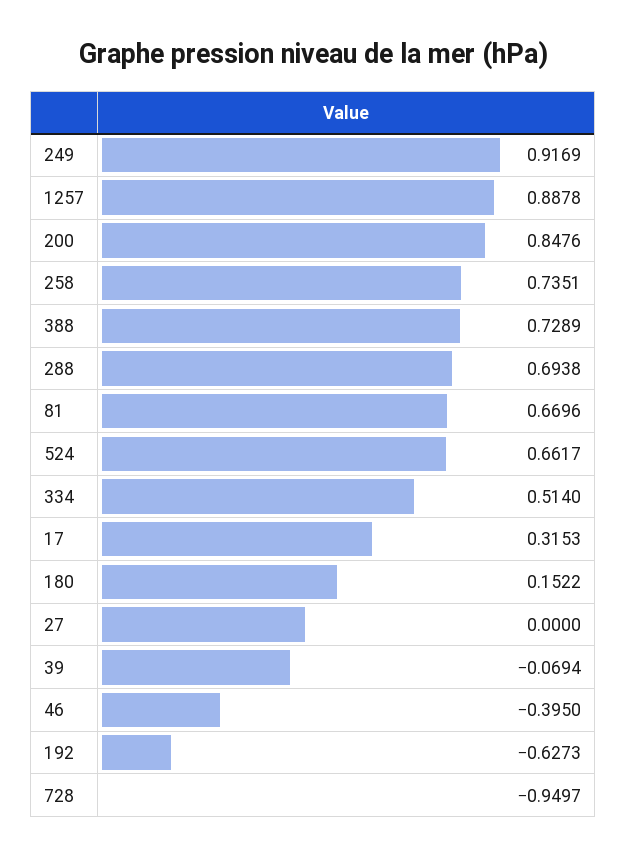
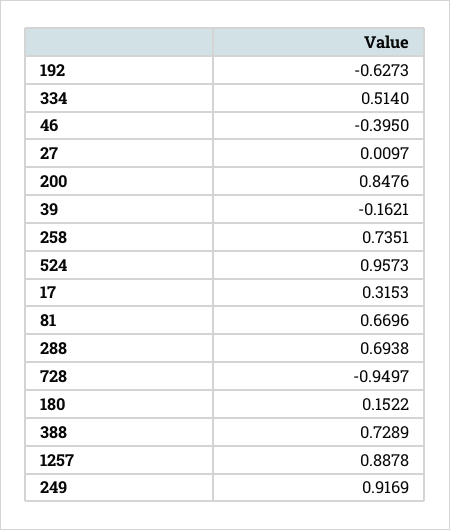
  {
    "249": 0.9169,
    "1257": 0.8878,
    "200": 0.8476,
    "258": 0.7351,
    "388": 0.7289,
    "288": 0.6938,
    "81": 0.6696,
-   "524": 0.6617,
+   "524": 0.9573,
    "334": 0.514,
    "17": 0.3153,
    "180": 0.1522,
-   "27": 0,
+   "27": 0.0097,
-   "39": -0.0694,
+   "39": -0.1621,
    "46": -0.395,
    "192": -0.6273,
    "728": -0.9497
  }

